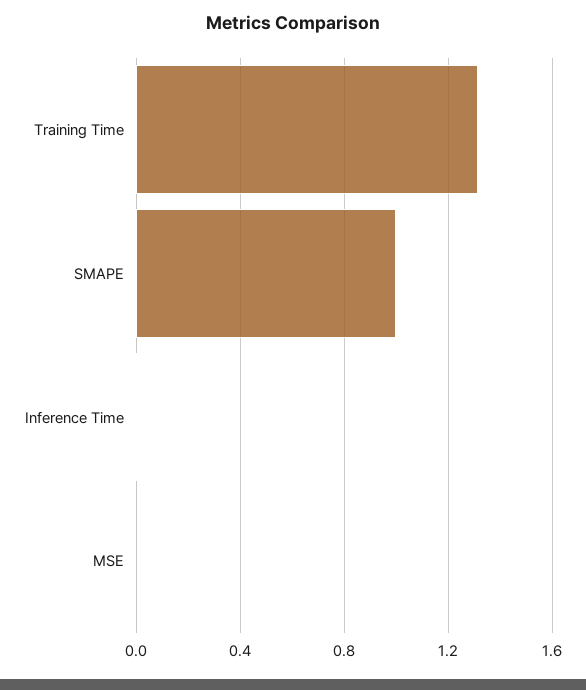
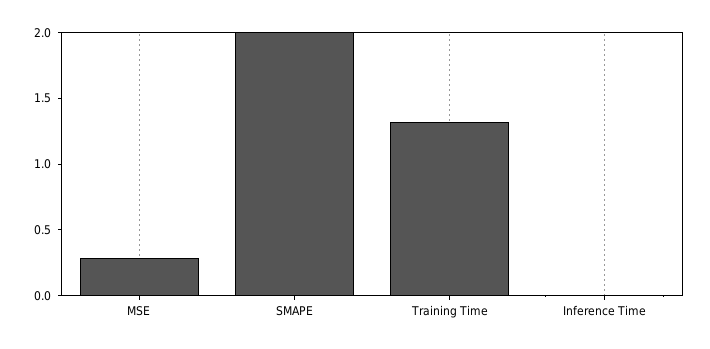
  {
    "Training Time": 1.3,
-   "SMAPE": 1,
+   "SMAPE": 2,
    "Inference Time": 0,
-   "MSE": 0
+   "MSE": 0.3
  }

